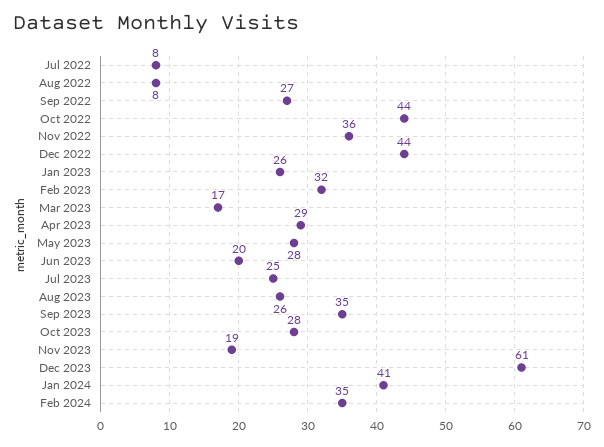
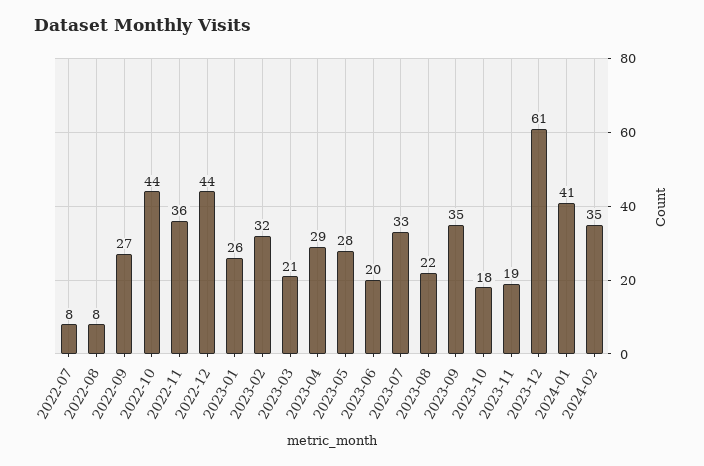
  {
    "Jul 2022": 8,
    "Aug 2022": 8,
    "Sep 2022": 27,
    "Oct 2022": 44,
    "Nov 2022": 36,
    "Dec 2022": 44,
    "Jan 2023": 26,
    "Feb 2023": 32,
-   "Mar 2023": 17,
+   "Mar 2023": 21,
    "Apr 2023": 29,
    "May 2023": 28,
    "Jun 2023": 20,
-   "Jul 2023": 25,
+   "Jul 2023": 33,
-   "Aug 2023": 26,
+   "Aug 2023": 22,
    "Sep 2023": 35,
-   "Oct 2023": 28,
+   "Oct 2023": 18,
    "Nov 2023": 19,
    "Dec 2023": 61,
    "Jan 2024": 41,
    "Feb 2024": 35
  }

